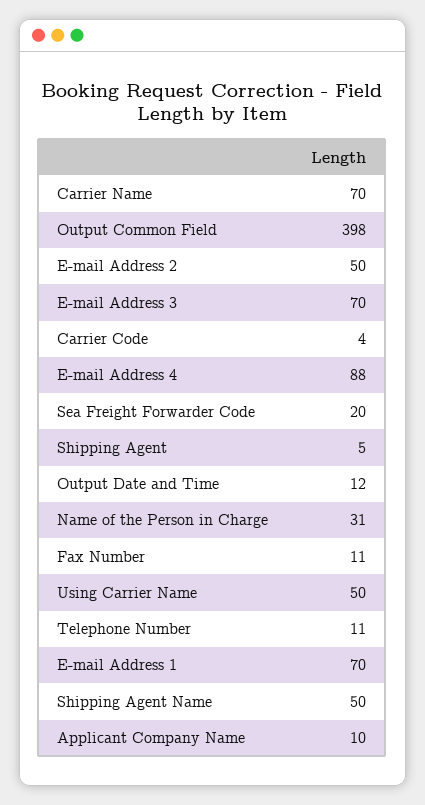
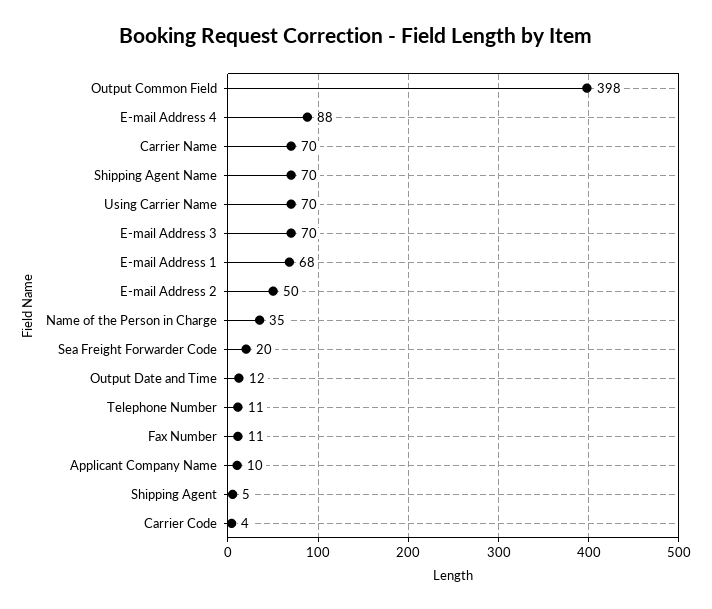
  {
    "Carrier Name": 70,
    "Output Common Field": 398,
    "E-mail Address 2": 50,
    "E-mail Address 3": 70,
    "Carrier Code": 4,
    "E-mail Address 4": 88,
    "Sea Freight Forwarder Code": 20,
    "Shipping Agent": 5,
    "Output Date and Time": 12,
-   "Name of the Person in Charge": 31,
+   "Name of the Person in Charge": 35,
    "Fax Number": 11,
-   "Using Carrier Name": 50,
+   "Using Carrier Name": 70,
    "Telephone Number": 11,
-   "E-mail Address 1": 70,
+   "E-mail Address 1": 68,
-   "Shipping Agent Name": 50,
+   "Shipping Agent Name": 70,
    "Applicant Company Name": 10
  }

